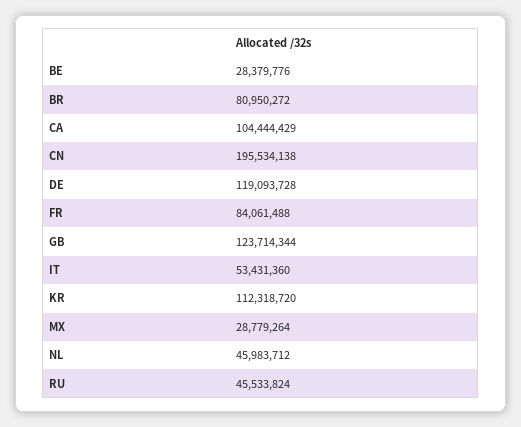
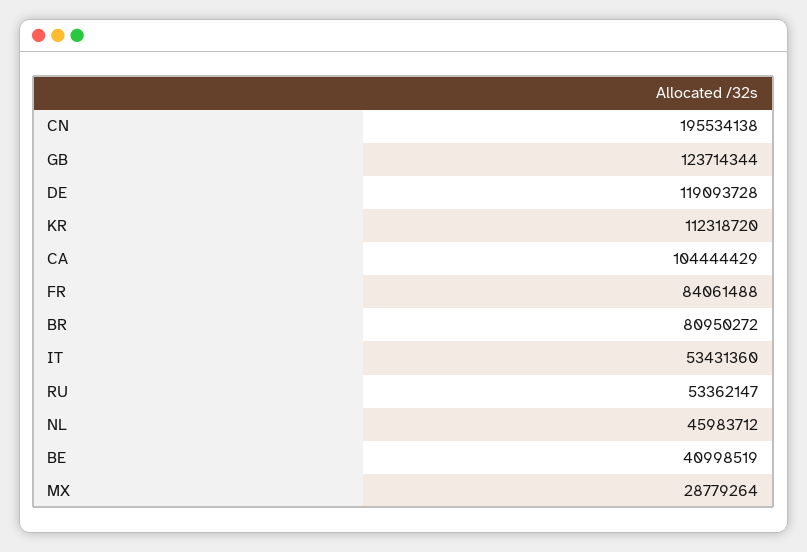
  {
-   "BE": 28379776,
+   "BE": 40998519,
    "BR": 80950272,
    "CA": 104444429,
    "CN": 195534138,
    "DE": 119093728,
    "FR": 84061488,
    "GB": 123714344,
    "IT": 53431360,
    "KR": 112318720,
    "MX": 28779264,
    "NL": 45983712,
-   "RU": 45533824
+   "RU": 53362147
  }

